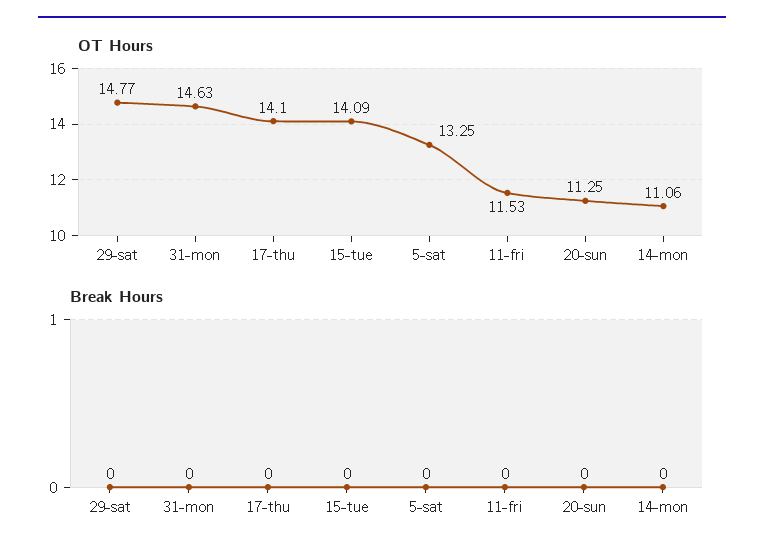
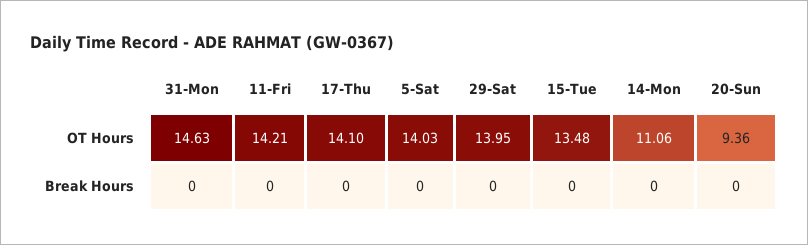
  {
    "OT Hours": {
-     "29-sat": 14.77,
+     "29-sat": 13.95,
      "31-mon": 14.63,
      "17-thu": 14.1,
-     "15-tue": 14.09,
+     "15-tue": 13.48,
-     "5-sat": 13.25,
+     "5-sat": 14.03,
-     "11-fri": 11.53,
+     "11-fri": 14.21,
-     "20-sun": 11.25,
+     "20-sun": 9.36,
      "14-mon": 11.06
    },
    "Break Hours": {
      "29-sat": 0,
      "31-mon": 0,
      "17-thu": 0,
      "15-tue": 0,
      "5-sat": 0,
      "11-fri": 0,
      "20-sun": 0,
      "14-mon": 0
    }
  }

